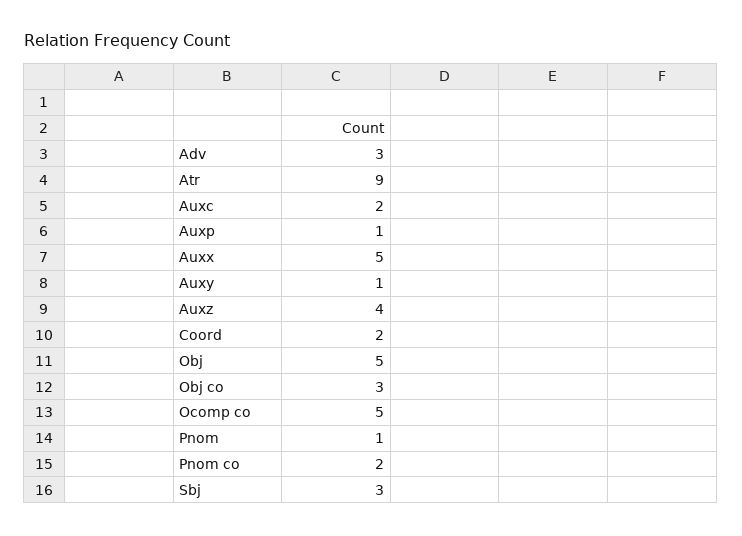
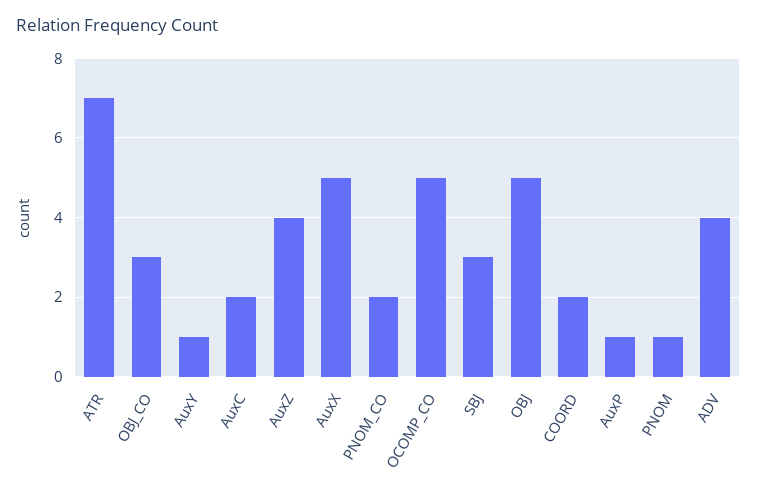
  {
-   "Adv": 3,
+   "Adv": 4,
-   "Atr": 9,
+   "Atr": 7,
    "Auxc": 2,
    "Auxp": 1,
    "Auxx": 5,
    "Auxy": 1,
    "Auxz": 4,
    "Coord": 2,
    "Obj": 5,
    "Obj co": 3,
    "Ocomp co": 5,
    "Pnom": 1,
    "Pnom co": 2,
    "Sbj": 3
  }

